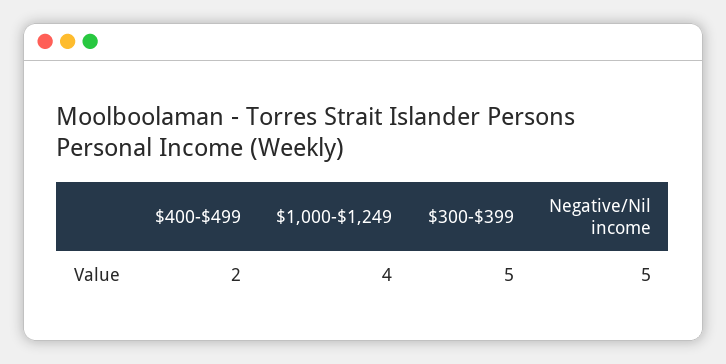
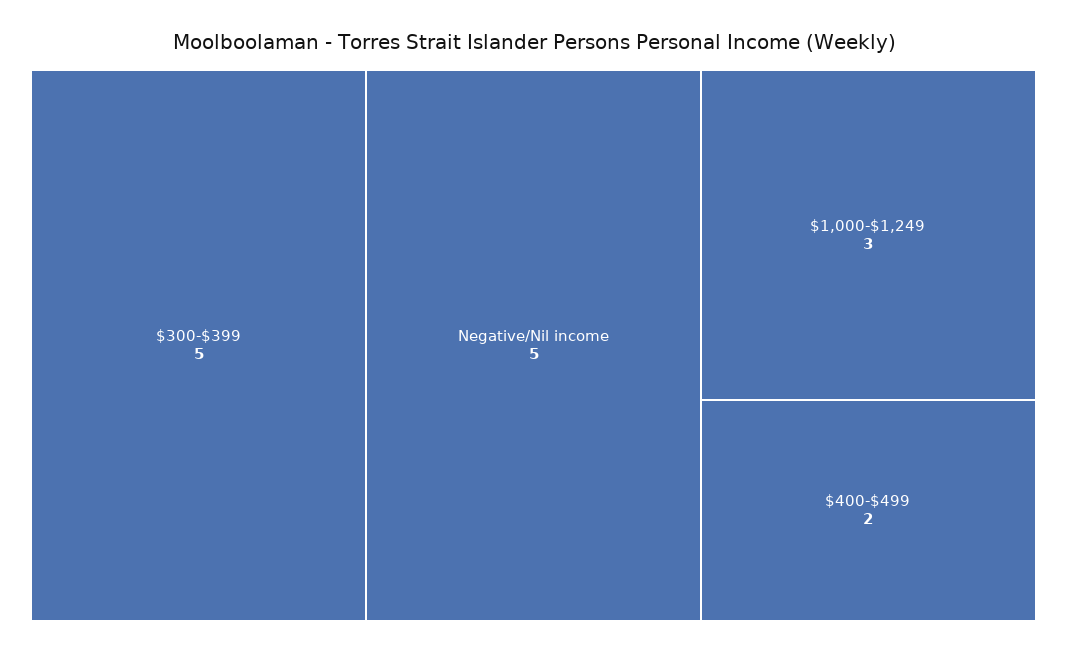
  {
    "$400-$499": 2,
-   "$1,000-$1,249": 4,
+   "$1,000-$1,249": 3,
    "$300-$399": 5,
    "Negative/Nil income": 5
  }

